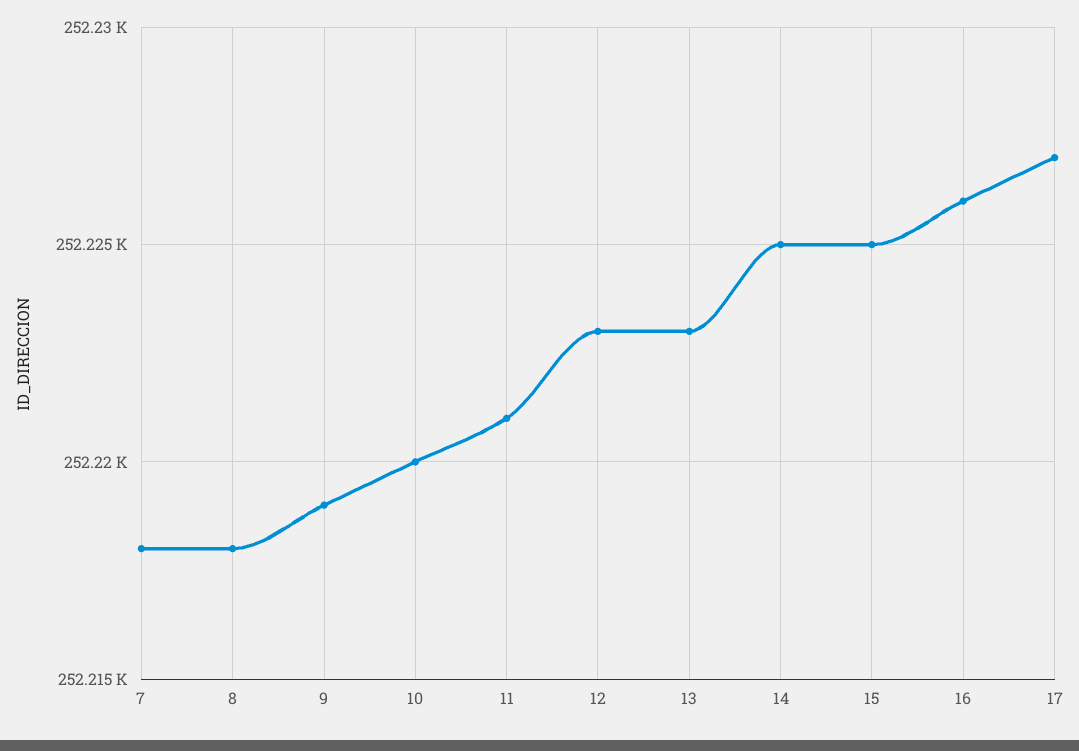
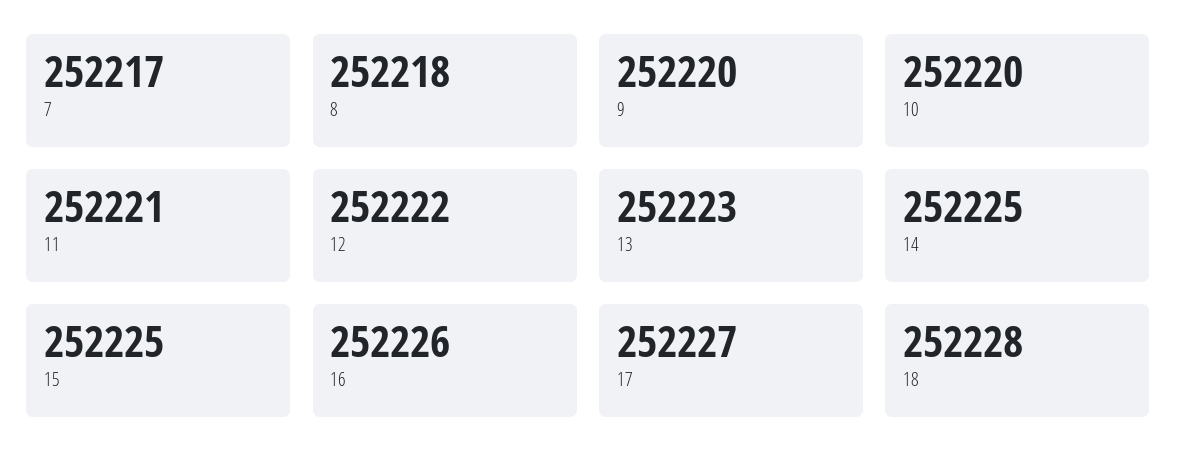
  {
-   "7": 252218,
+   "7": 252217,
    "8": 252218,
-   "9": 252219,
+   "9": 252220,
    "10": 252220,
    "11": 252221,
-   "12": 252223,
+   "12": 252222,
    "13": 252223,
    "14": 252225,
    "15": 252225,
    "16": 252226,
-   "17": 252227
+   "17": 252227,
+   "18": 252228
  }

